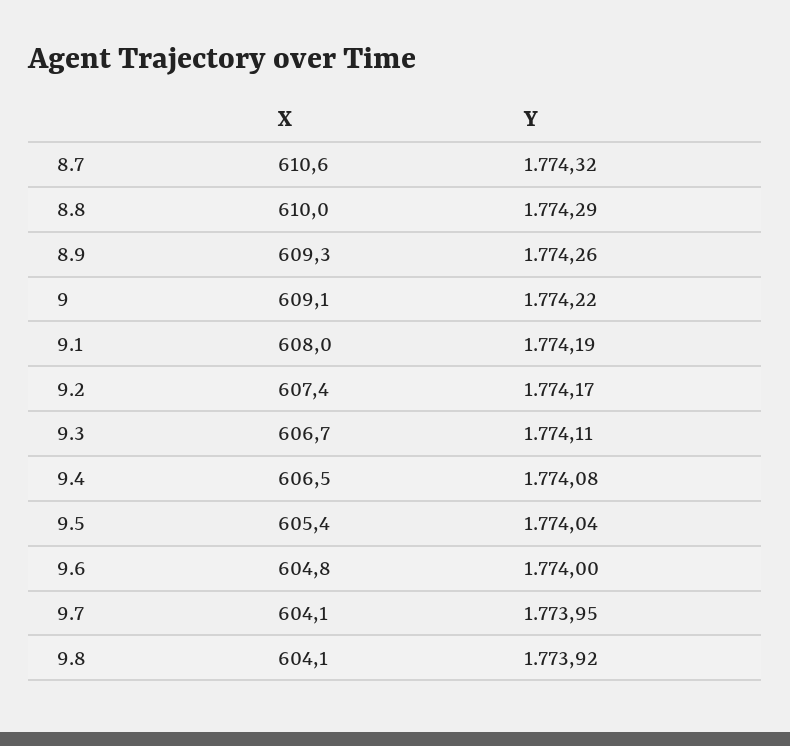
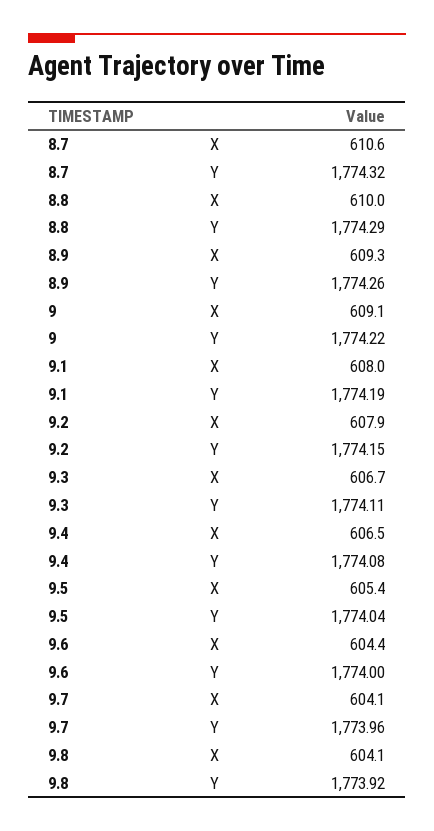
  {
    "X": {
      "8.7": 610.6,
      "8.8": 610,
      "8.9": 609.3,
      "9": 609.1,
      "9.1": 608,
-     "9.2": 607.4,
+     "9.2": 607.9,
      "9.3": 606.7,
      "9.4": 606.5,
      "9.5": 605.4,
-     "9.6": 604.8,
+     "9.6": 604.4,
      "9.7": 604.1,
      "9.8": 604.1
    },
    "Y": {
      "8.7": 1774.32,
      "8.8": 1774.29,
      "8.9": 1774.26,
      "9": 1774.22,
      "9.1": 1774.19,
-     "9.2": 1774.17,
+     "9.2": 1774.15,
      "9.3": 1774.11,
      "9.4": 1774.08,
      "9.5": 1774.04,
      "9.6": 1774,
-     "9.7": 1773.95,
+     "9.7": 1773.96,
      "9.8": 1773.92
    }
  }

